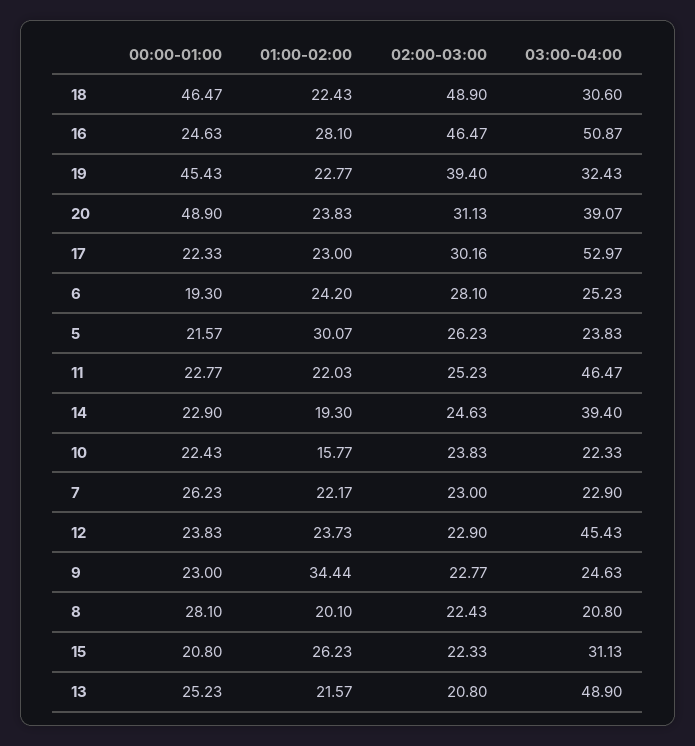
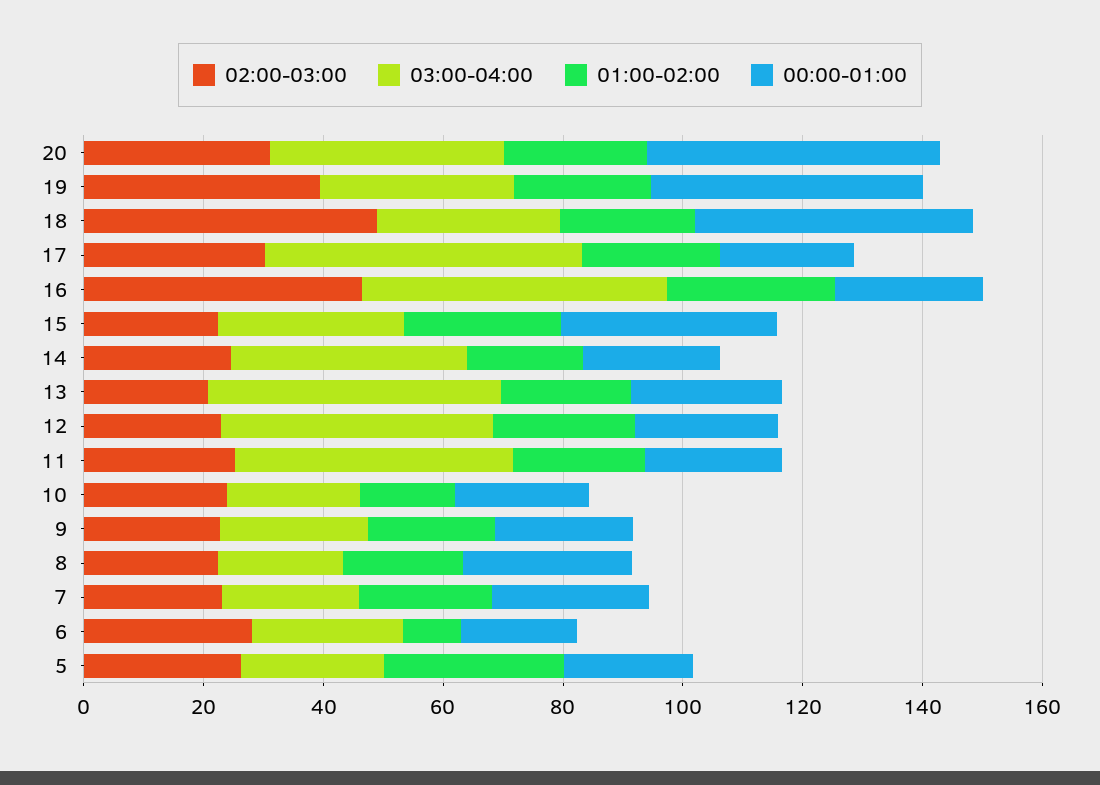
  {
    "00:00-01:00": {
      "18": 46.47,
      "16": 24.63,
      "19": 45.43,
      "20": 48.9,
      "17": 22.33,
      "6": 19.3,
      "5": 21.57,
      "11": 22.77,
      "14": 22.9,
      "10": 22.43,
      "7": 26.23,
      "12": 23.83,
      "9": 23,
      "8": 28.1,
-     "15": 20.8,
+     "15": 35,
      "13": 25.23
    },
    "01:00-02:00": {
      "18": 22.43,
      "16": 28.1,
      "19": 22.77,
      "20": 23.83,
      "17": 23,
-     "6": 24.2,
+     "6": 10,
      "5": 30.07,
      "11": 22.03,
      "14": 19.3,
      "10": 15.77,
      "7": 22.17,
      "12": 23.73,
-     "9": 34.44,
+     "9": 20,
      "8": 20.1,
      "15": 26.23,
      "13": 21.57
    },
    "02:00-03:00": {
      "18": 48.9,
      "16": 46.47,
      "19": 39.4,
      "20": 31.13,
      "17": 30.16,
      "6": 28.1,
      "5": 26.23,
      "11": 25.23,
      "14": 24.63,
      "10": 23.83,
      "7": 23,
      "12": 22.9,
      "9": 22.77,
      "8": 22.43,
      "15": 22.33,
      "13": 20.8
    },
    "03:00-04:00": {
      "18": 30.6,
      "16": 50.87,
      "19": 32.43,
      "20": 39.07,
      "17": 52.97,
      "6": 25.23,
      "5": 23.83,
      "11": 46.47,
      "14": 39.4,
      "10": 22.33,
      "7": 22.9,
      "12": 45.43,
      "9": 24.63,
      "8": 20.8,
      "15": 31.13,
      "13": 48.9
    }
  }

